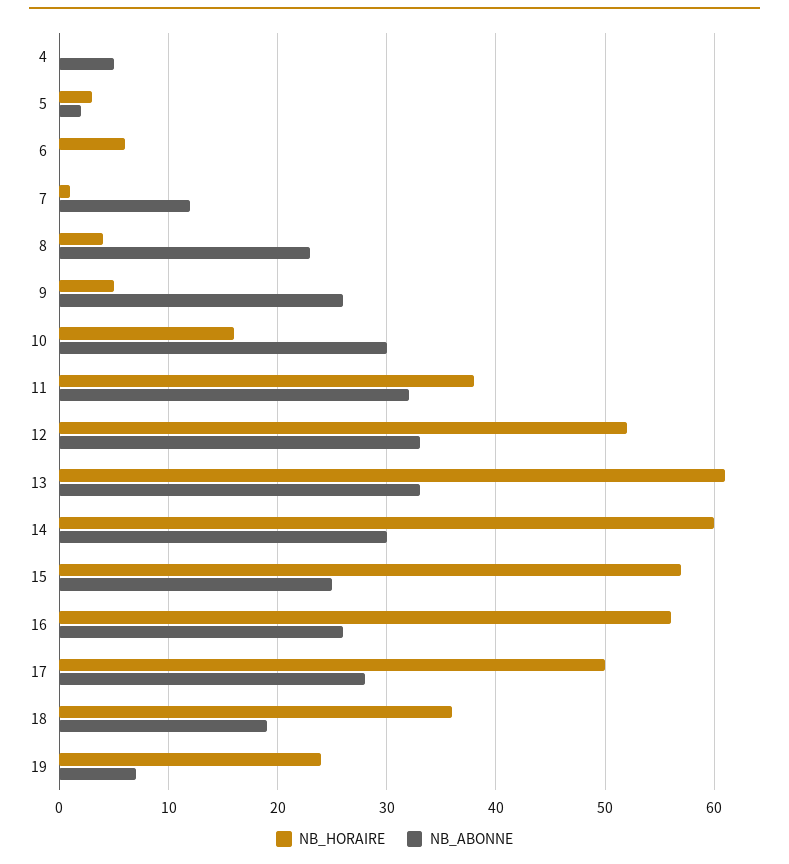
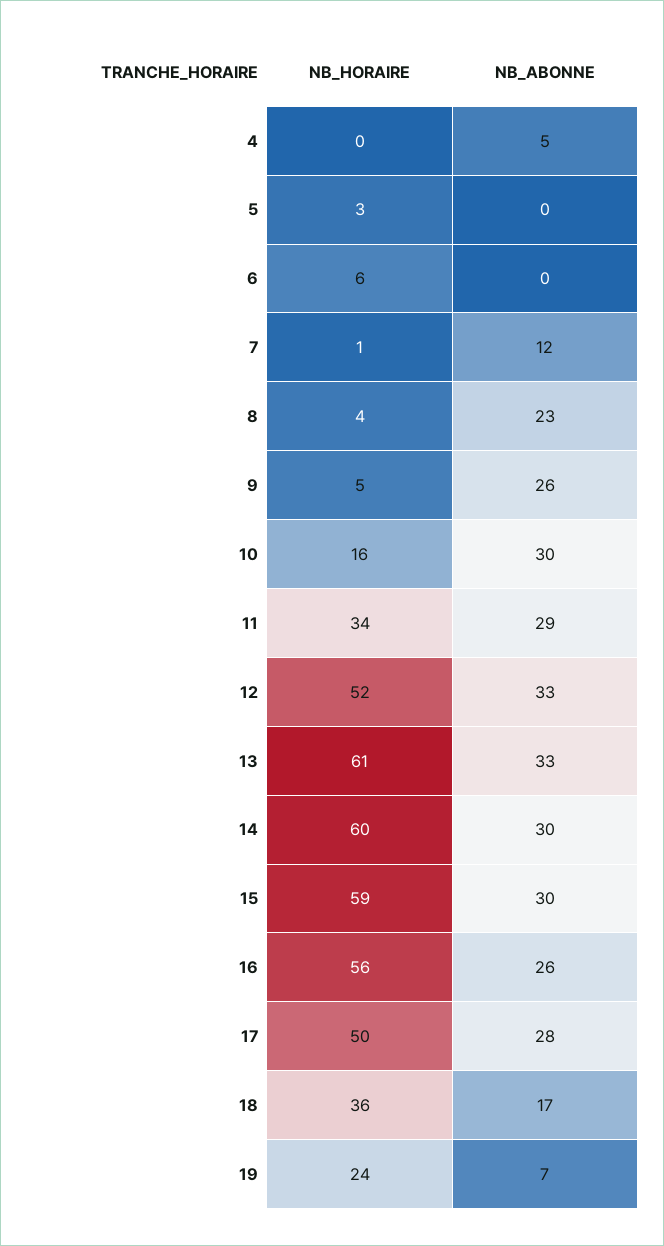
  {
    "NB_HORAIRE": {
      "4": 0,
      "5": 3,
      "6": 6,
      "7": 1,
      "8": 4,
      "9": 5,
      "10": 16,
-     "11": 38,
+     "11": 34,
      "12": 52,
      "13": 61,
      "14": 60,
-     "15": 57,
+     "15": 59,
      "16": 56,
      "17": 50,
      "18": 36,
      "19": 24
    },
    "NB_ABONNE": {
      "4": 5,
-     "5": 2,
+     "5": 0,
      "6": 0,
      "7": 12,
      "8": 23,
      "9": 26,
      "10": 30,
-     "11": 32,
+     "11": 29,
      "12": 33,
      "13": 33,
      "14": 30,
-     "15": 25,
+     "15": 30,
      "16": 26,
      "17": 28,
-     "18": 19,
+     "18": 17,
      "19": 7
    }
  }

